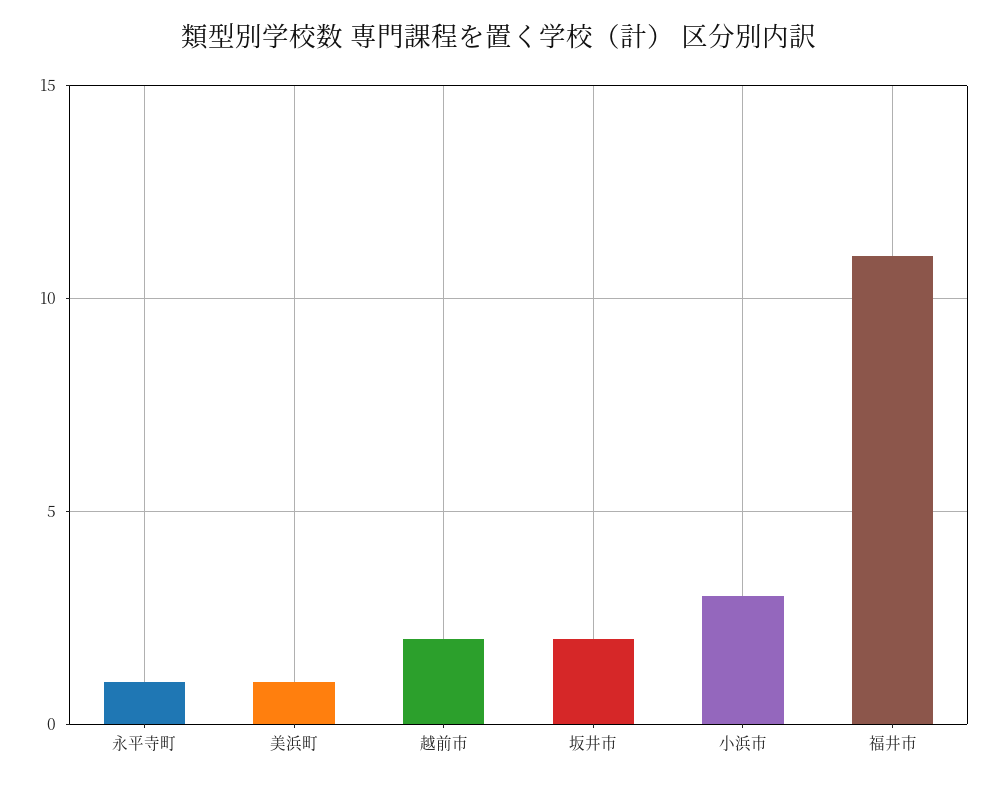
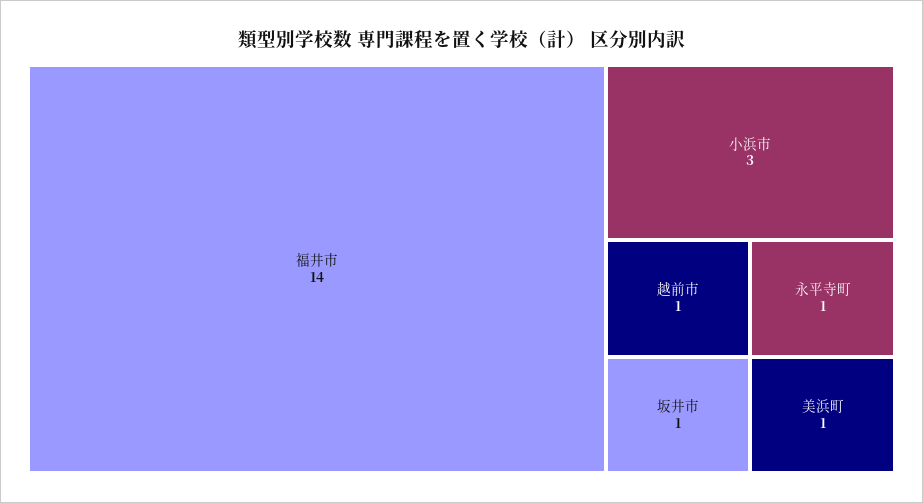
  {
    "永平寺町": 1,
    "美浜町": 1,
-   "越前市": 2,
+   "越前市": 1,
-   "坂井市": 2,
+   "坂井市": 1,
    "小浜市": 3,
-   "福井市": 11
+   "福井市": 14
  }

